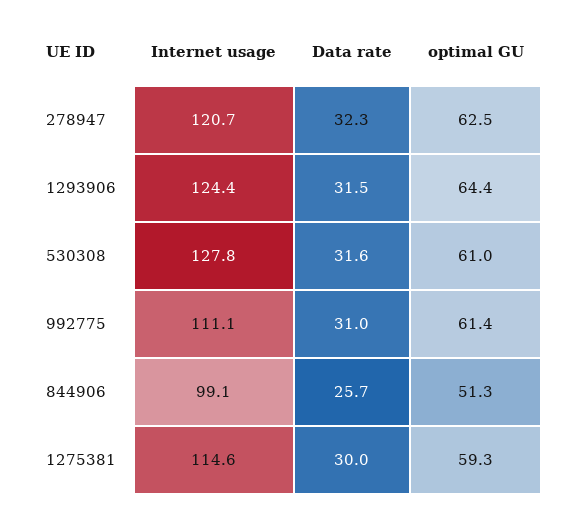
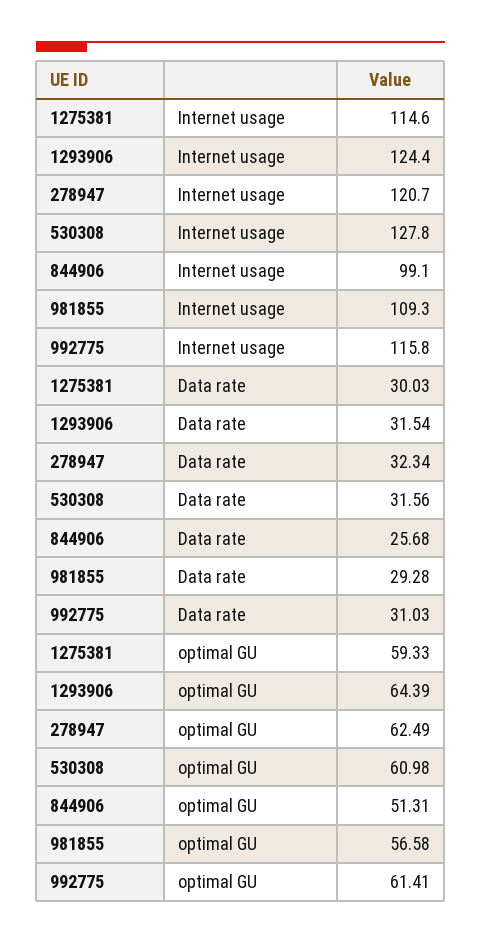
  {
    "Internet usage": {
      "278947": 120.7,
      "1293906": 124.4,
      "530308": 127.8,
-     "992775": 111.1,
+     "992775": 115.8,
      "844906": 99.1,
-     "1275381": 114.6
+     "1275381": 114.6,
+     "981855": 109.3
    },
    "Data rate": {
      "278947": 32.34,
      "1293906": 31.54,
      "530308": 31.56,
      "992775": 31.03,
      "844906": 25.68,
-     "1275381": 30.03
+     "1275381": 30.03,
+     "981855": 29.28
    },
    "optimal GU": {
      "278947": 62.49,
      "1293906": 64.39,
      "530308": 60.98,
      "992775": 61.41,
      "844906": 51.31,
-     "1275381": 59.33
+     "1275381": 59.33,
+     "981855": 56.58
    }
  }

